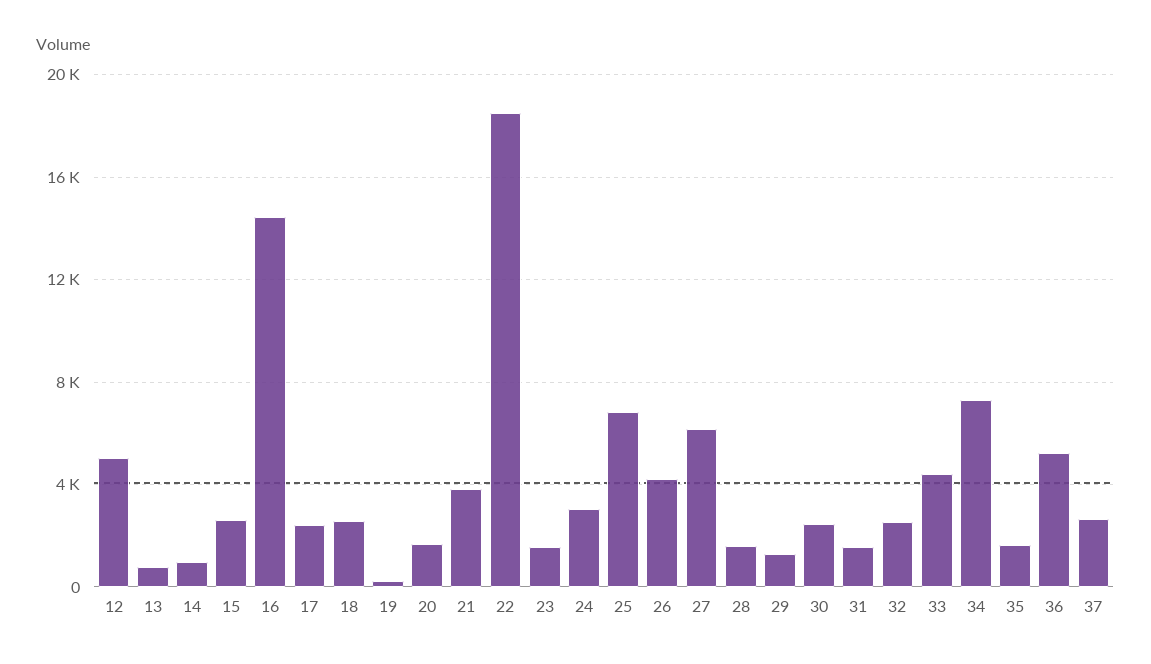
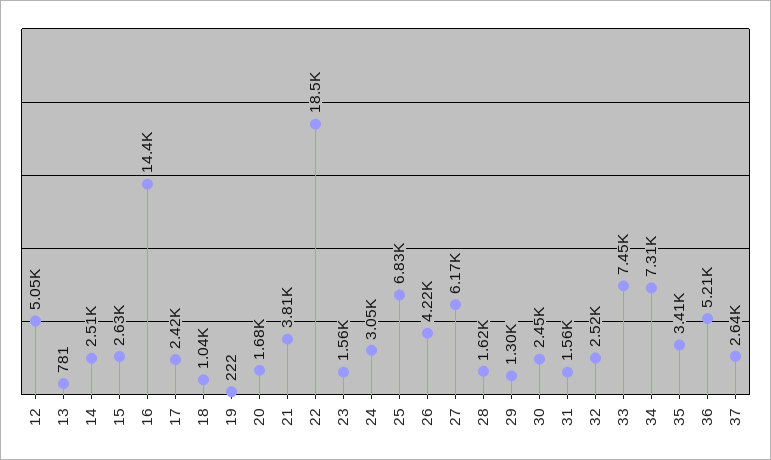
  {
    "12": 5050,
    "13": 781,
-   "14": 1000,
+   "14": 2510,
    "15": 2630,
    "16": 14400,
    "17": 2420,
-   "18": 2500,
+   "18": 1040,
    "19": 222,
    "20": 1680,
    "21": 3810,
    "22": 18500,
    "23": 1560,
    "24": 3050,
    "25": 6830,
    "26": 4220,
    "27": 6170,
    "28": 1620,
    "29": 1300,
    "30": 2450,
    "31": 1560,
    "32": 2520,
-   "33": 4500,
+   "33": 7450,
    "34": 7310,
-   "35": 1500,
+   "35": 3410,
    "36": 5210,
    "37": 2640
  }

